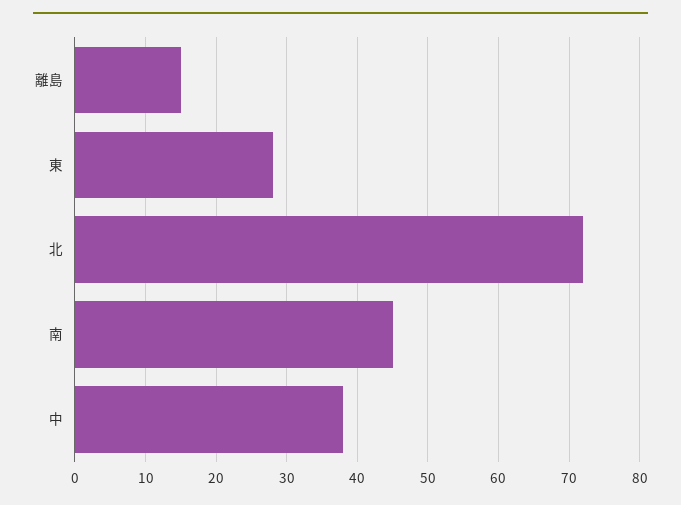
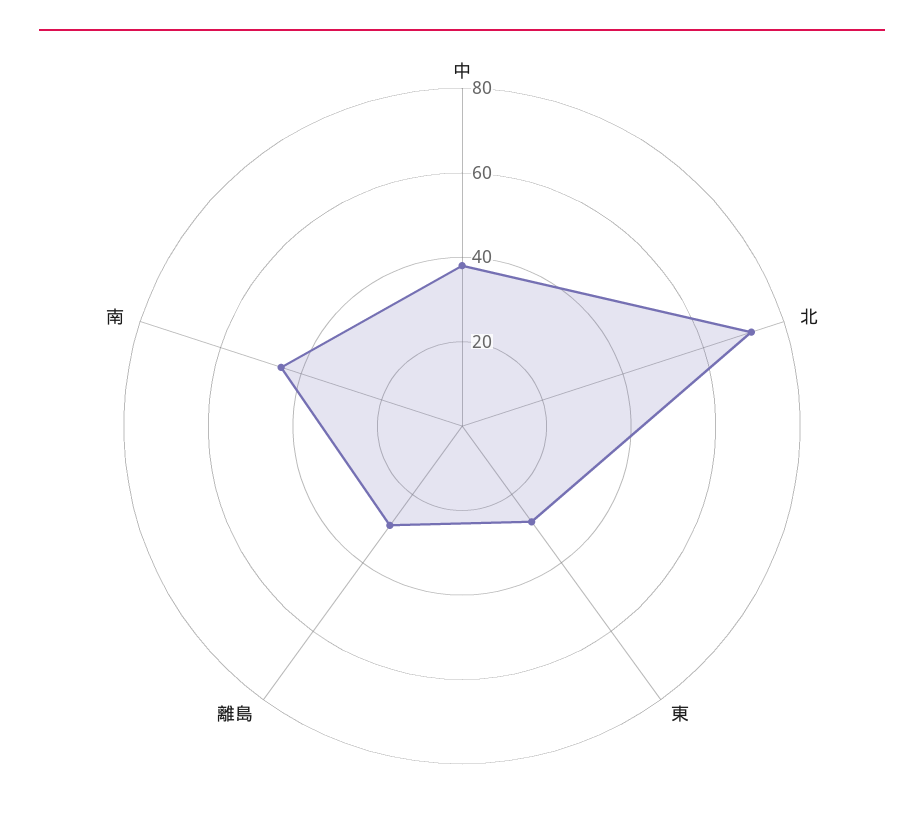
  {
-   "離島": 15,
+   "離島": 30,
    "東": 28,
    "北": 72,
    "南": 45,
    "中": 38
  }

